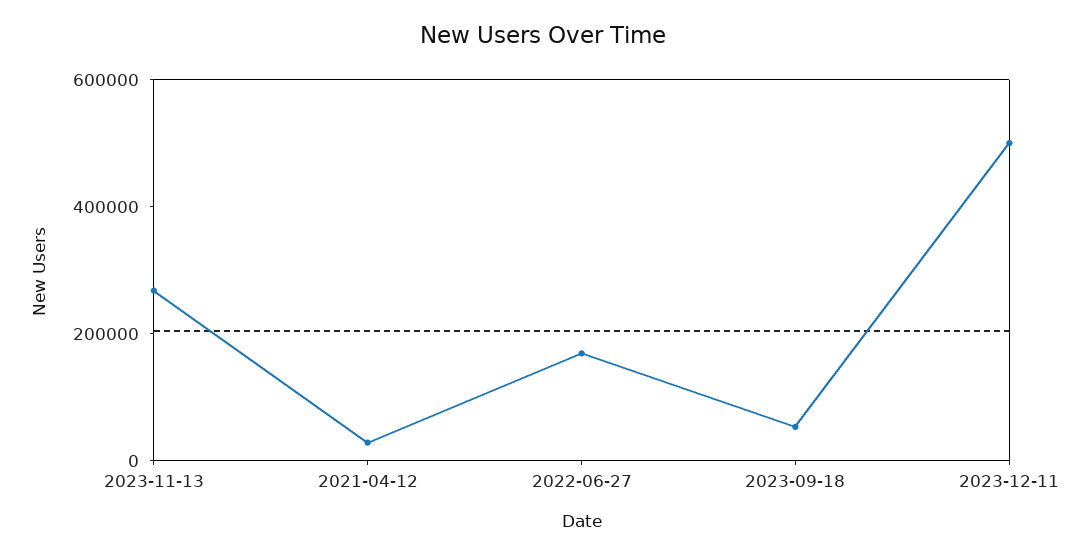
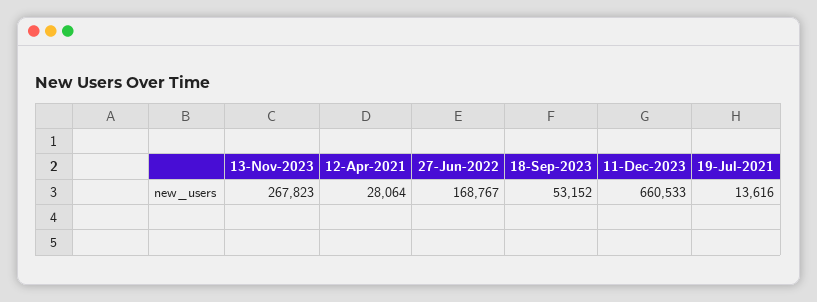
  {
    "2023-11-13": 267823,
    "2021-04-12": 28064,
    "2022-06-27": 168767,
    "2023-09-18": 53152,
-   "2023-12-11": 500000
+   "2023-12-11": 660533,
+   "19-Jul-2021": 13616
  }

